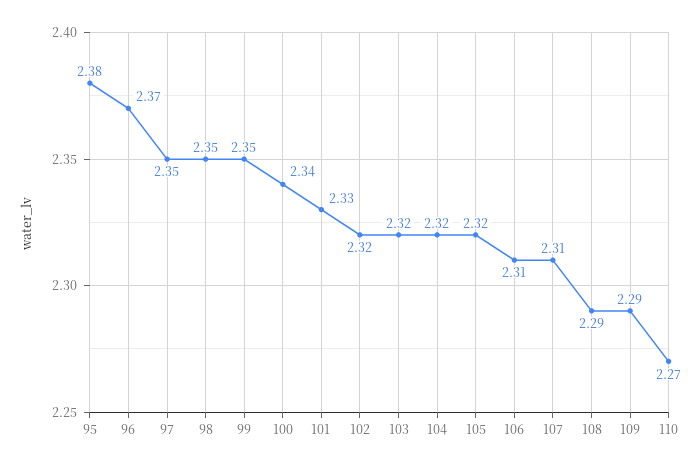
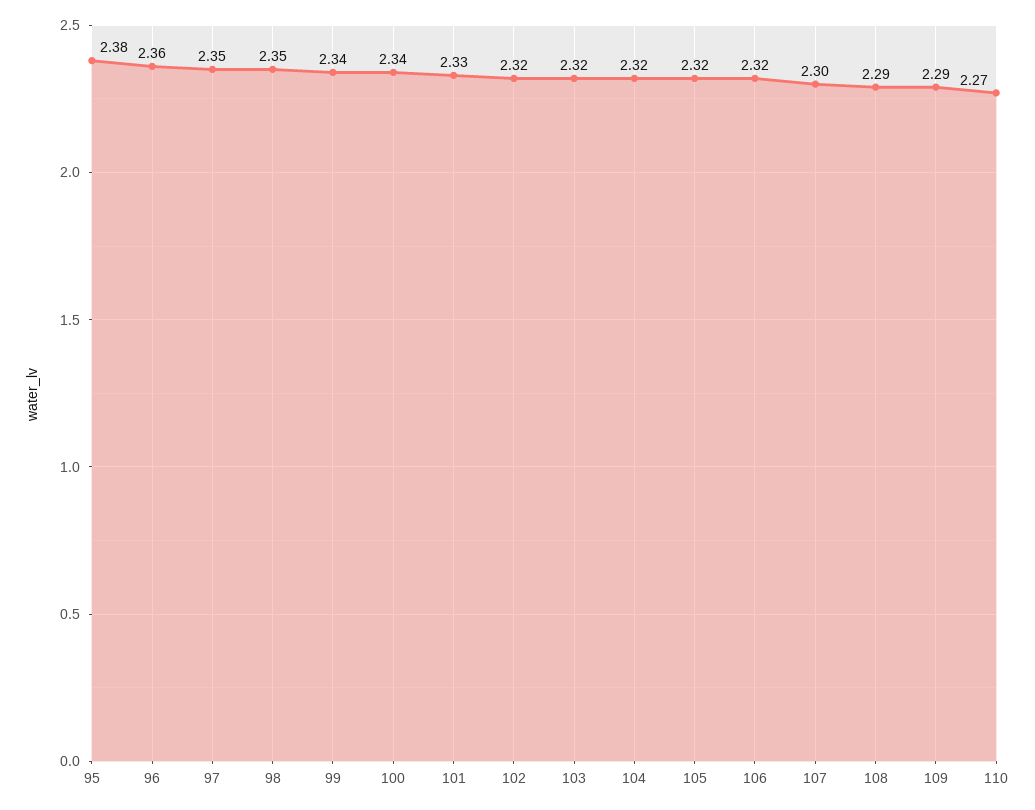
  {
    "95": 2.38,
-   "96": 2.37,
+   "96": 2.36,
    "97": 2.35,
    "98": 2.35,
-   "99": 2.35,
+   "99": 2.34,
    "100": 2.34,
    "101": 2.33,
    "102": 2.32,
    "103": 2.32,
    "104": 2.32,
    "105": 2.32,
-   "106": 2.31,
+   "106": 2.32,
-   "107": 2.31,
+   "107": 2.3,
    "108": 2.29,
    "109": 2.29,
    "110": 2.27
  }

